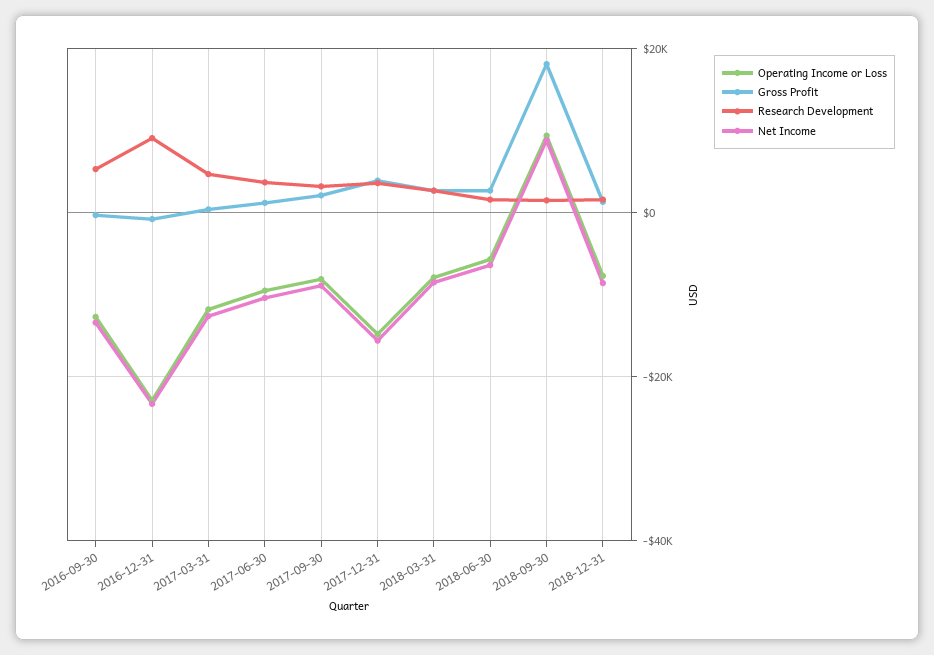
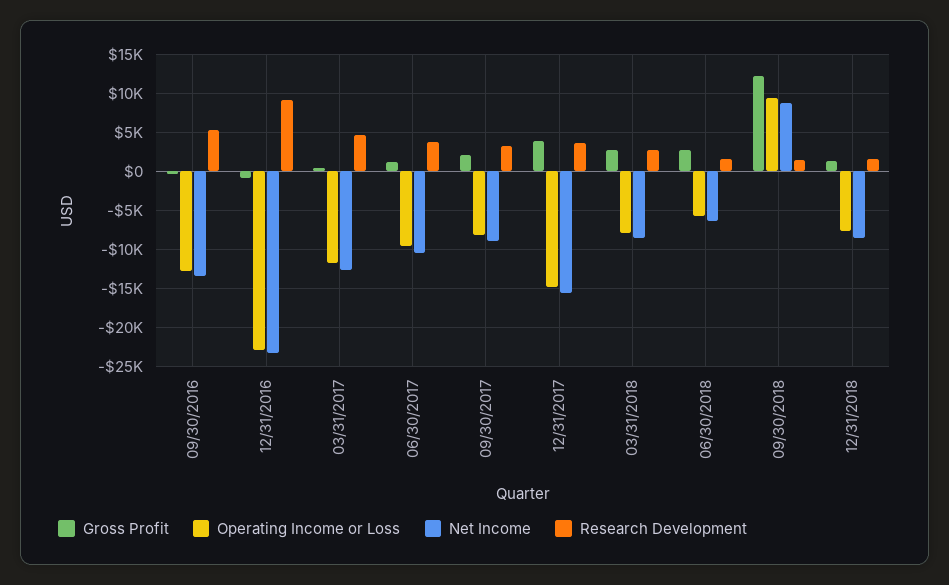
  {
    "Operating Income or Loss": {
      "2016-09-30": -13000,
      "2016-12-31": -23000,
      "2017-03-31": -12000,
      "2017-06-30": -10000,
      "2017-09-30": -8000,
      "2017-12-31": -15000,
      "2018-03-31": -8000,
      "2018-06-30": -6000,
      "2018-09-30": 9000,
      "2018-12-31": -8000
    },
    "Gross Profit": {
      "2016-09-30": 0,
      "2016-12-31": -1000,
      "2017-03-31": 0,
      "2017-06-30": 1000,
      "2017-09-30": 2000,
      "2017-12-31": 4000,
      "2018-03-31": 3000,
      "2018-06-30": 3000,
-     "2018-09-30": 18000,
+     "2018-09-30": 12000,
      "2018-12-31": 1000
    },
    "Research Development": {
      "2016-09-30": 5000,
      "2016-12-31": 9000,
      "2017-03-31": 5000,
      "2017-06-30": 4000,
      "2017-09-30": 3000,
      "2017-12-31": 4000,
      "2018-03-31": 3000,
      "2018-06-30": 2000,
      "2018-09-30": 2000,
      "2018-12-31": 2000
    },
    "Net Income": {
      "2016-09-30": -13000,
      "2016-12-31": -23000,
      "2017-03-31": -13000,
      "2017-06-30": -10000,
      "2017-09-30": -9000,
      "2017-12-31": -16000,
      "2018-03-31": -9000,
      "2018-06-30": -6000,
      "2018-09-30": 9000,
      "2018-12-31": -9000
    }
  }

